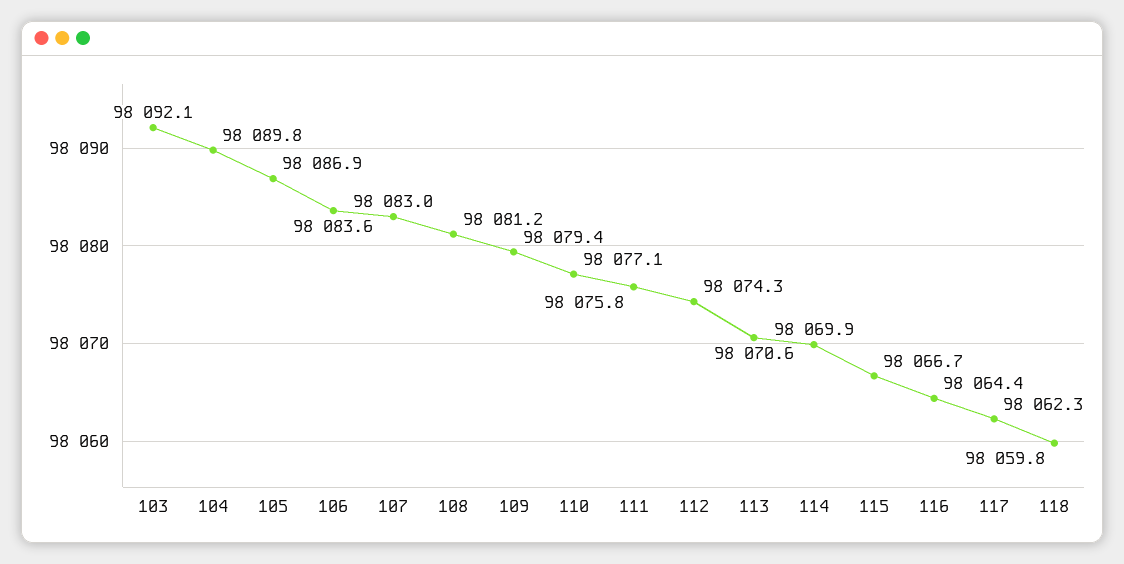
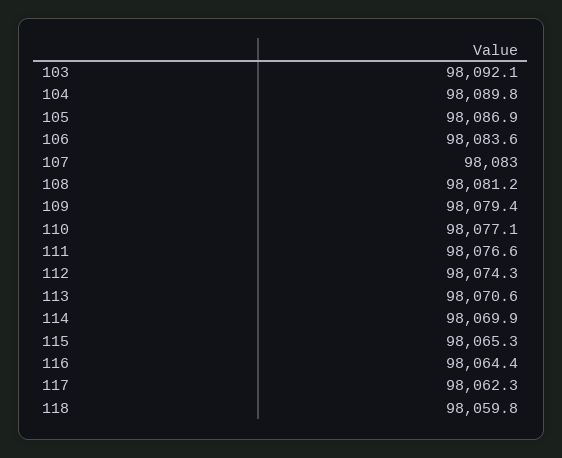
  {
    "103": 98092.1,
    "104": 98089.8,
    "105": 98086.9,
    "106": 98083.6,
    "107": 98083,
    "108": 98081.2,
    "109": 98079.4,
    "110": 98077.1,
-   "111": 98075.8,
+   "111": 98076.6,
    "112": 98074.3,
    "113": 98070.6,
    "114": 98069.9,
-   "115": 98066.7,
+   "115": 98065.3,
    "116": 98064.4,
    "117": 98062.3,
    "118": 98059.8
  }

